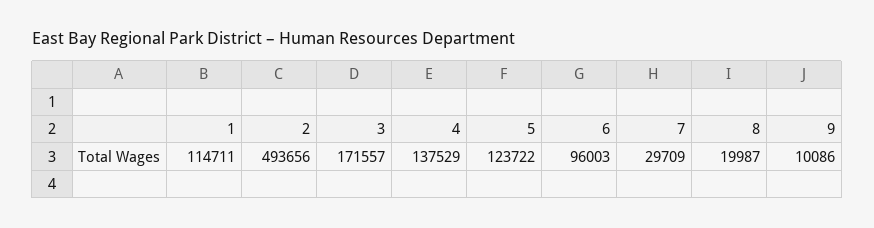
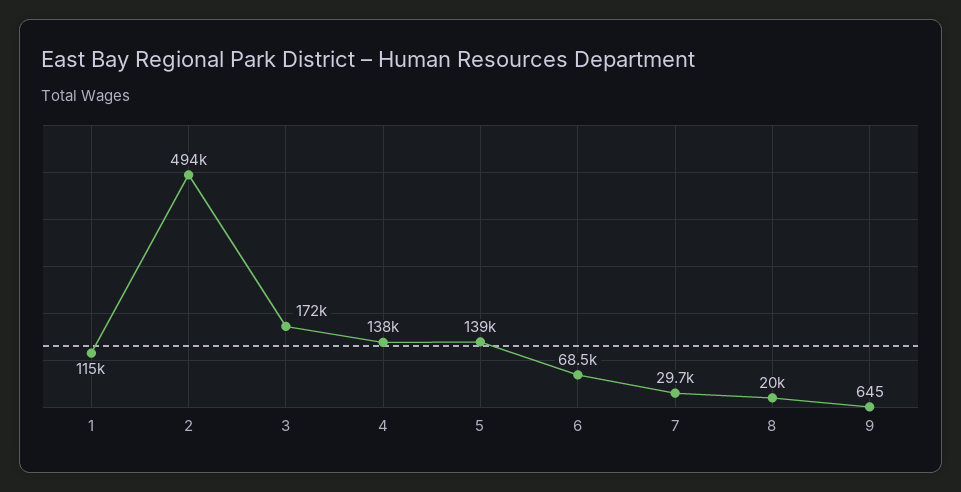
  {
    "1": 114711,
    "2": 493656,
    "3": 171557,
    "4": 137529,
-   "5": 123722,
+   "5": 139000,
-   "6": 96003,
+   "6": 68500,
    "7": 29709,
    "8": 19987,
-   "9": 10086
+   "9": 645
  }

